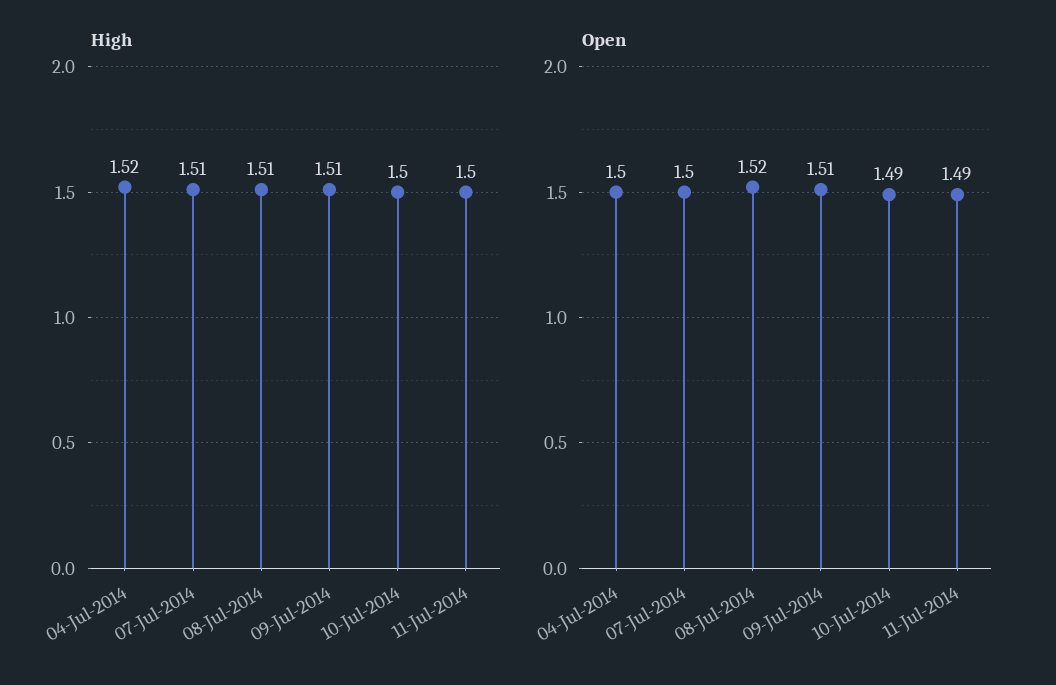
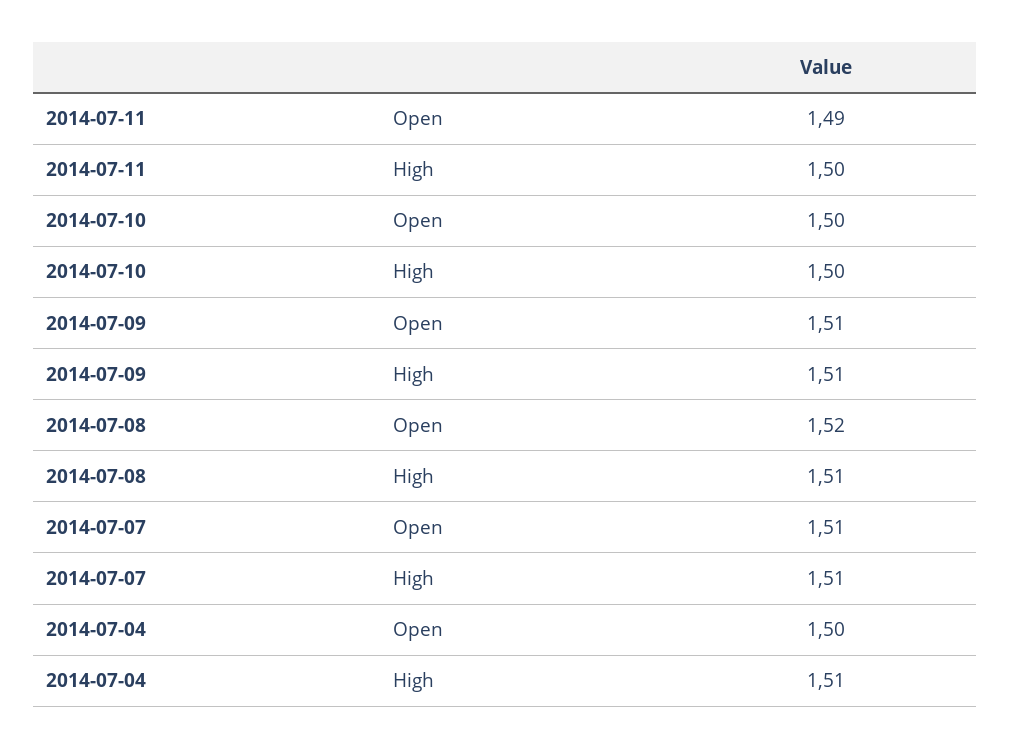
  {
    "High": {
-     "04-Jul-2014": 1.52,
+     "04-Jul-2014": 1.51,
      "07-Jul-2014": 1.51,
      "08-Jul-2014": 1.51,
      "09-Jul-2014": 1.51,
      "10-Jul-2014": 1.5,
      "11-Jul-2014": 1.5
    },
    "Open": {
      "04-Jul-2014": 1.5,
-     "07-Jul-2014": 1.5,
+     "07-Jul-2014": 1.51,
      "08-Jul-2014": 1.52,
      "09-Jul-2014": 1.51,
-     "10-Jul-2014": 1.49,
+     "10-Jul-2014": 1.5,
      "11-Jul-2014": 1.49
    }
  }

